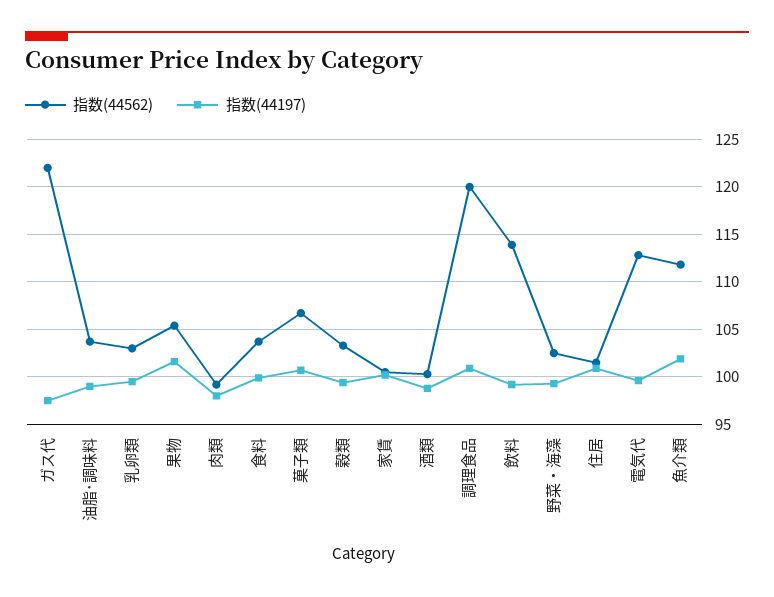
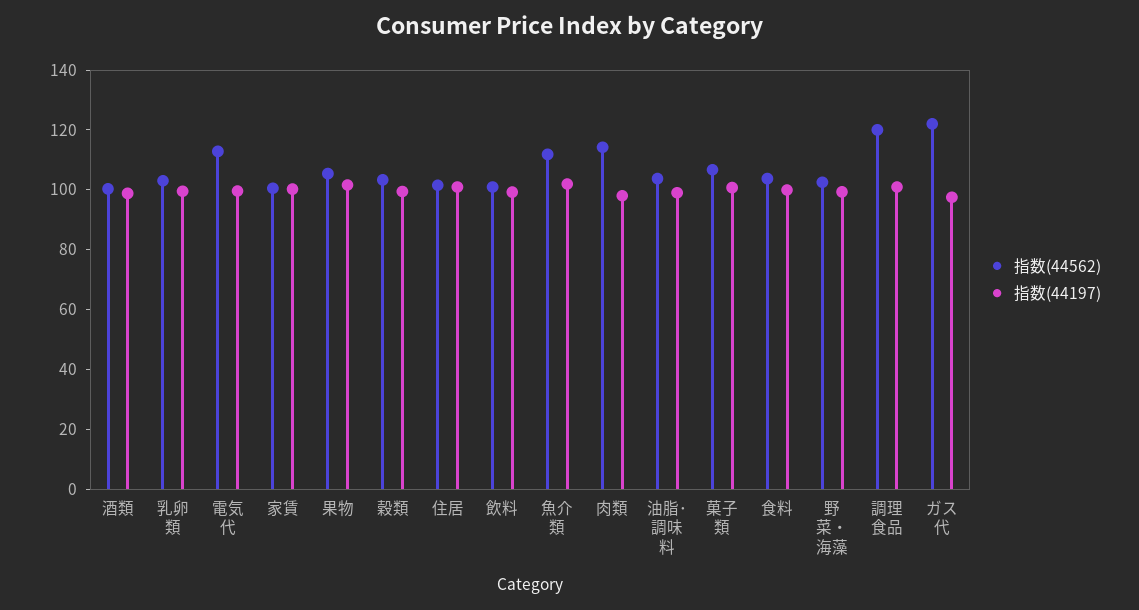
  {
    "指数(44562)": {
      "ガス代": 122,
      "油脂･調味料": 104,
      "乳卵類": 103,
      "果物": 105,
-     "肉類": 99,
+     "肉類": 115,
      "食料": 104,
      "菓子類": 107,
      "穀類": 103,
      "家賃": 101,
      "酒類": 100,
      "調理食品": 120,
-     "飲料": 114,
+     "飲料": 100,
      "野菜・海藻": 103,
      "住居": 102,
      "電気代": 113,
      "魚介類": 112
    },
    "指数(44197)": {
      "ガス代": 98,
      "油脂･調味料": 99,
      "乳卵類": 100,
      "果物": 102,
      "肉類": 98,
      "食料": 100,
      "菓子類": 101,
      "穀類": 99,
      "家賃": 100,
      "酒類": 99,
      "調理食品": 101,
      "飲料": 99,
      "野菜・海藻": 99,
      "住居": 101,
      "電気代": 100,
      "魚介類": 102
    }
  }

